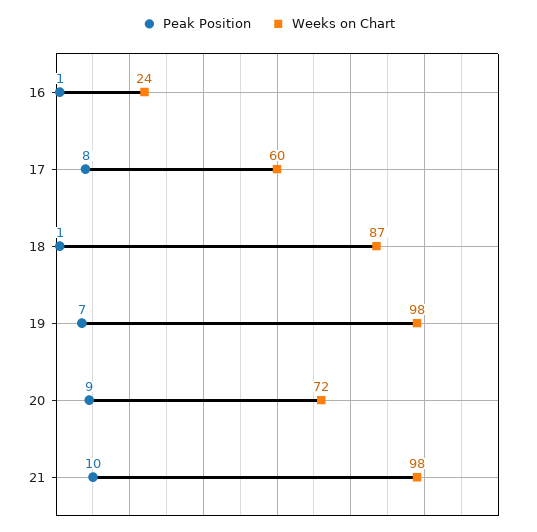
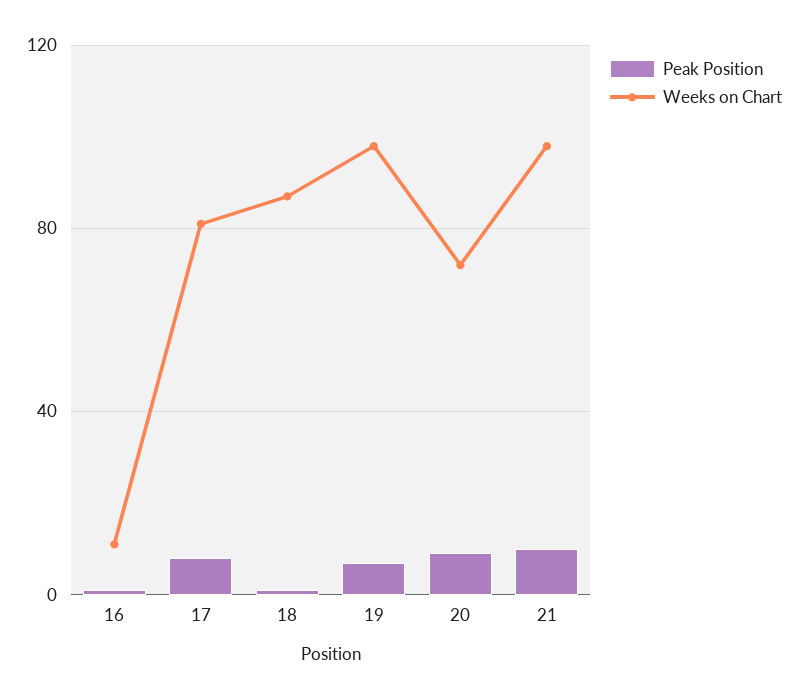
  {
    "Peak Position": {
      "16": 1,
      "17": 8,
      "18": 1,
      "19": 7,
      "20": 9,
      "21": 10
    },
    "Weeks on Chart": {
-     "16": 24,
+     "16": 10,
-     "17": 60,
+     "17": 80,
      "18": 87,
      "19": 98,
      "20": 72,
      "21": 98
    }
  }

